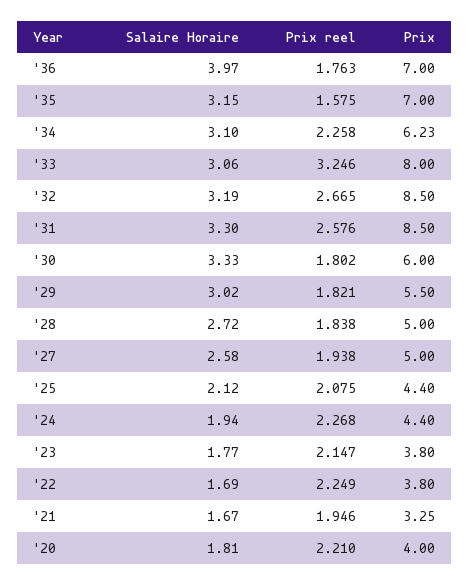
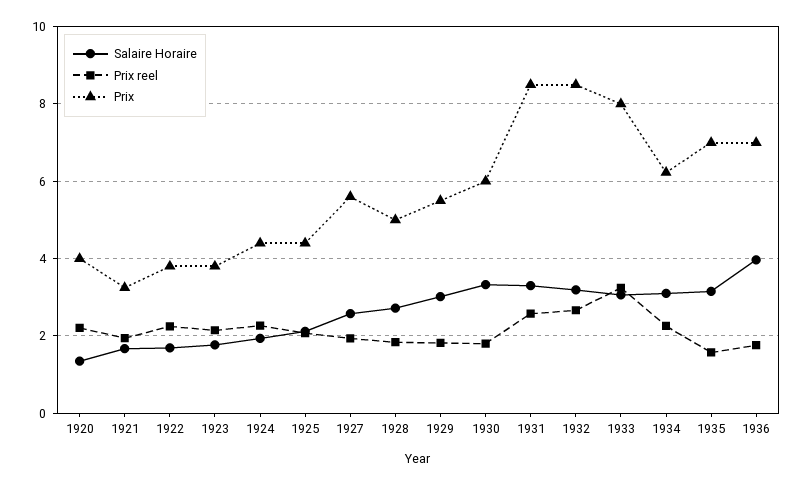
  {
    "Salaire Horaire": {
      "'36": 3.97,
      "'35": 3.15,
      "'34": 3.1,
      "'33": 3.06,
      "'32": 3.19,
      "'31": 3.3,
      "'30": 3.33,
      "'29": 3.02,
      "'28": 2.72,
      "'27": 2.58,
      "'25": 2.12,
      "'24": 1.94,
      "'23": 1.77,
      "'22": 1.69,
      "'21": 1.67,
-     "'20": 1.81
+     "'20": 1.4
    },
    "Prix reel": {
      "'36": 1.763,
      "'35": 1.575,
      "'34": 2.258,
      "'33": 3.246,
      "'32": 2.665,
      "'31": 2.576,
      "'30": 1.802,
      "'29": 1.821,
      "'28": 1.838,
      "'27": 1.938,
      "'25": 2.075,
      "'24": 2.268,
      "'23": 2.147,
      "'22": 2.249,
      "'21": 1.946,
      "'20": 2.21
    },
    "Prix": {
      "'36": 7,
      "'35": 7,
      "'34": 6.23,
      "'33": 8,
      "'32": 8.5,
      "'31": 8.5,
      "'30": 6,
      "'29": 5.5,
      "'28": 5,
-     "'27": 5,
+     "'27": 5.6,
      "'25": 4.4,
      "'24": 4.4,
      "'23": 3.8,
      "'22": 3.8,
      "'21": 3.25,
      "'20": 4
    }
  }

